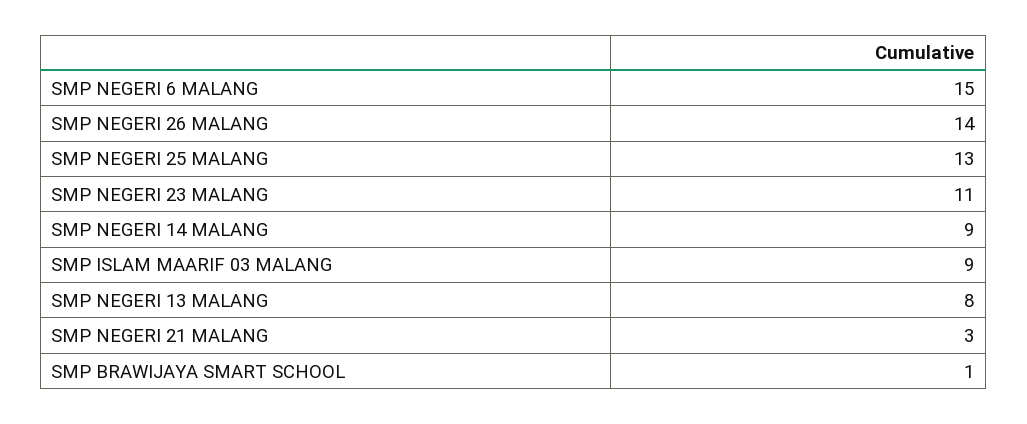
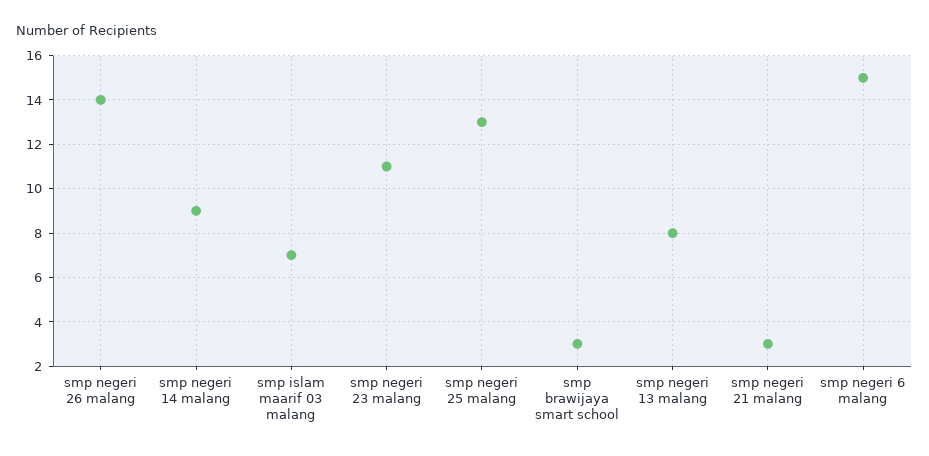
  {
    "SMP NEGERI 6 MALANG": 15,
    "SMP NEGERI 26 MALANG": 14,
    "SMP NEGERI 25 MALANG": 13,
    "SMP NEGERI 23 MALANG": 11,
    "SMP NEGERI 14 MALANG": 9,
-   "SMP ISLAM MAARIF 03 MALANG": 9,
+   "SMP ISLAM MAARIF 03 MALANG": 7,
    "SMP NEGERI 13 MALANG": 8,
    "SMP NEGERI 21 MALANG": 3,
-   "SMP BRAWIJAYA SMART SCHOOL": 1
+   "SMP BRAWIJAYA SMART SCHOOL": 3
  }

